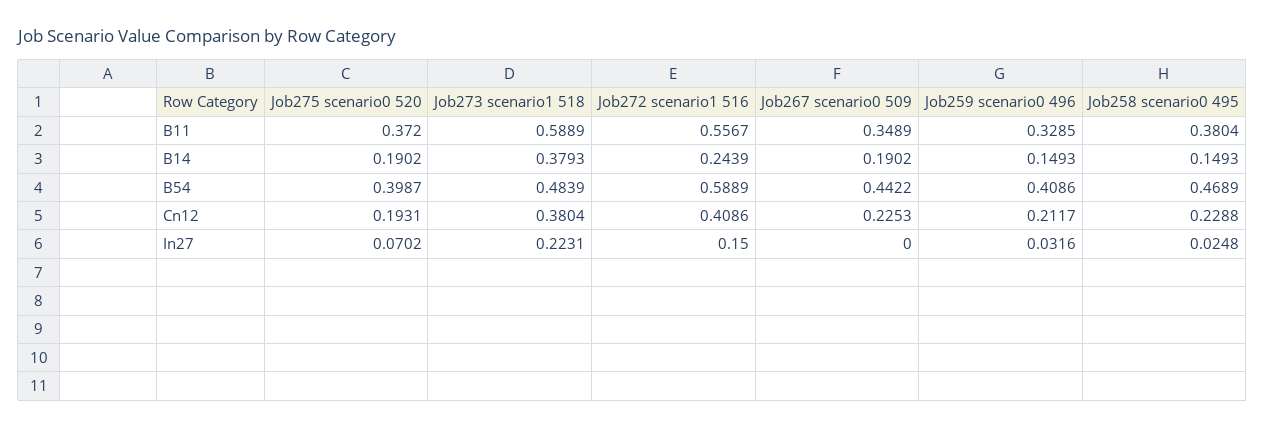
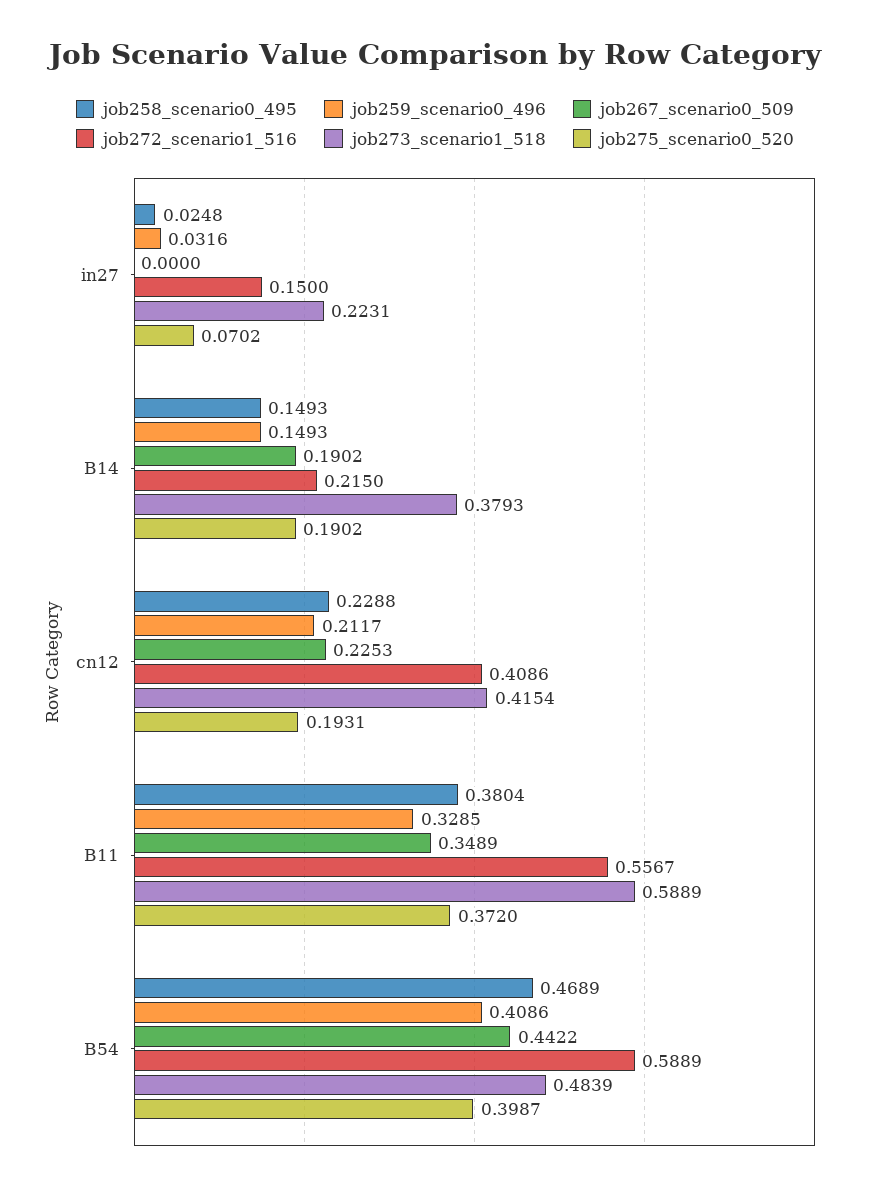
  {
    "Job275 scenario0 520": {
      "B11": 0.372,
      "B14": 0.1902,
      "B54": 0.3987,
      "Cn12": 0.1931,
      "In27": 0.0702
    },
    "Job273 scenario1 518": {
      "B11": 0.5889,
      "B14": 0.3793,
      "B54": 0.4839,
-     "Cn12": 0.3804,
+     "Cn12": 0.4154,
      "In27": 0.2231
    },
    "Job272 scenario1 516": {
      "B11": 0.5567,
-     "B14": 0.2439,
+     "B14": 0.215,
      "B54": 0.5889,
      "Cn12": 0.4086,
      "In27": 0.15
    },
    "Job267 scenario0 509": {
      "B11": 0.3489,
      "B14": 0.1902,
      "B54": 0.4422,
      "Cn12": 0.2253,
      "In27": 0
    },
    "Job259 scenario0 496": {
      "B11": 0.3285,
      "B14": 0.1493,
      "B54": 0.4086,
      "Cn12": 0.2117,
      "In27": 0.0316
    },
    "Job258 scenario0 495": {
      "B11": 0.3804,
      "B14": 0.1493,
      "B54": 0.4689,
      "Cn12": 0.2288,
      "In27": 0.0248
    }
  }

